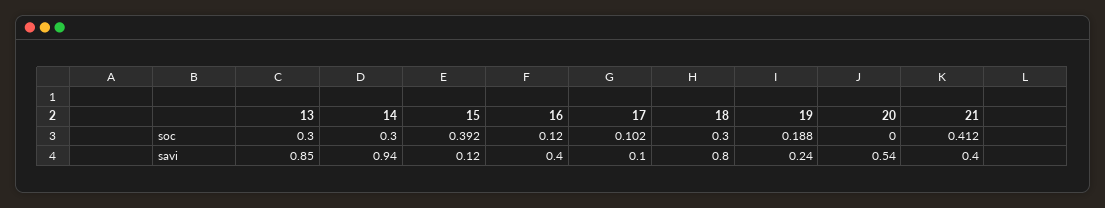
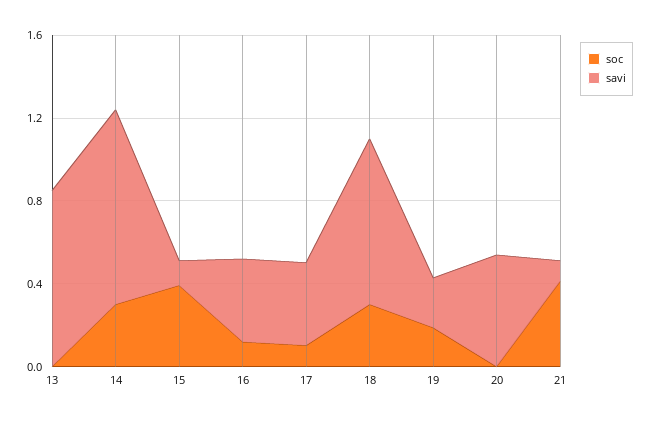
  {
    "soc": {
-     "13": 0.3,
+     "13": 0,
      "14": 0.3,
      "15": 0.392,
      "16": 0.12,
      "17": 0.102,
      "18": 0.3,
      "19": 0.188,
      "20": 0,
      "21": 0.412
    },
    "savi": {
      "13": 0.85,
      "14": 0.94,
      "15": 0.12,
      "16": 0.4,
-     "17": 0.1,
+     "17": 0.4,
      "18": 0.8,
      "19": 0.24,
      "20": 0.54,
-     "21": 0.4
+     "21": 0.1
    }
  }

